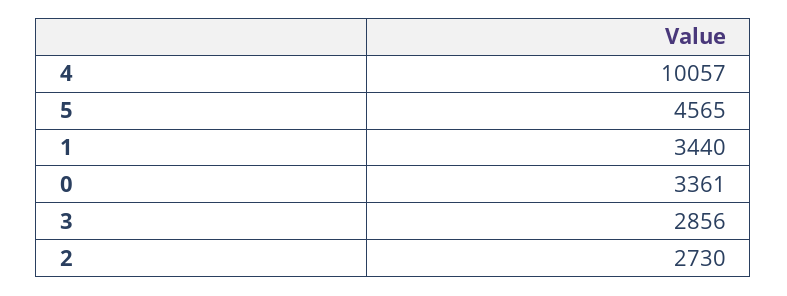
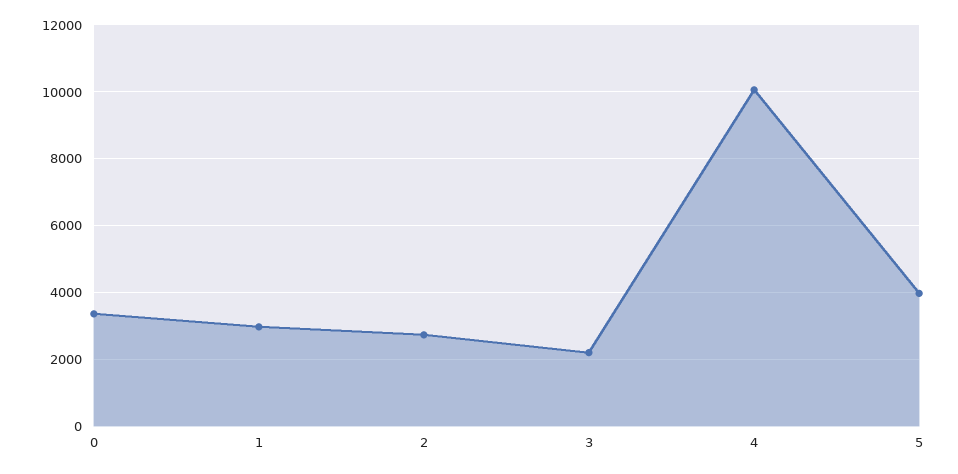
  {
    "4": 10057,
-   "5": 4565,
+   "5": 4000,
-   "1": 3440,
+   "1": 3000,
    "0": 3361,
-   "3": 2856,
+   "3": 2200,
    "2": 2730
  }

